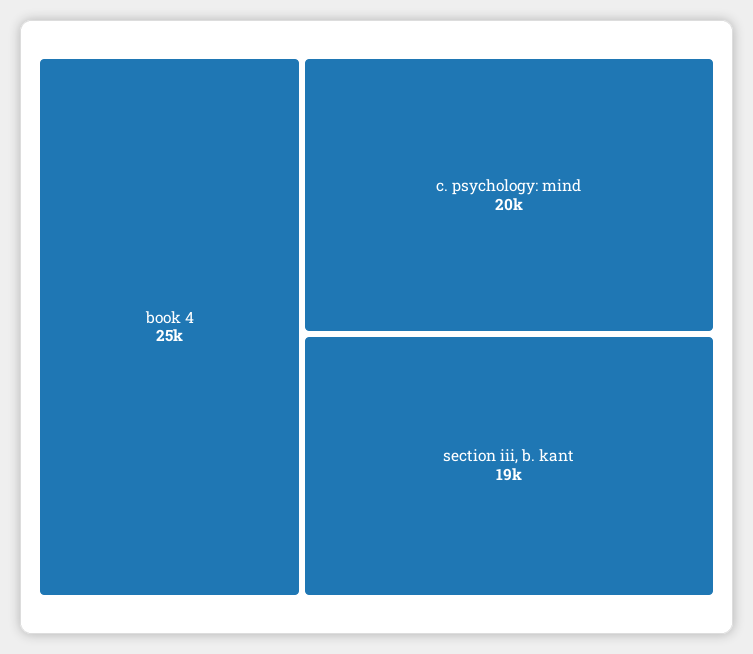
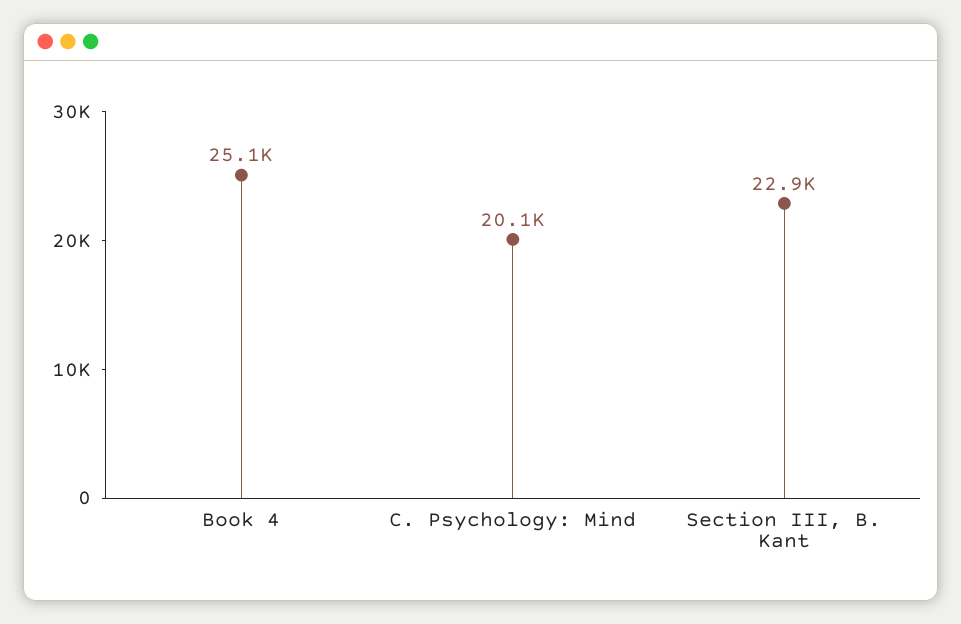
  {
    "book 4": 25100,
    "c. psychology: mind": 20100,
-   "section iii, b. kant": 19000
+   "section iii, b. kant": 22900
  }

